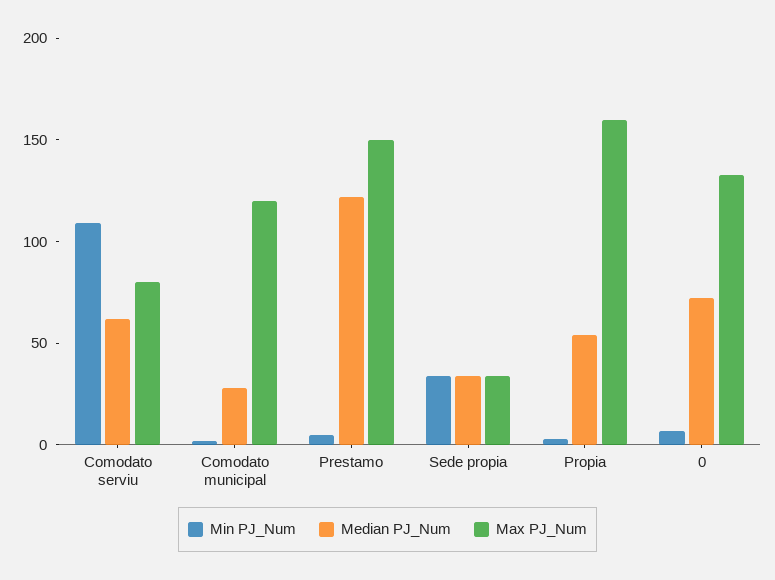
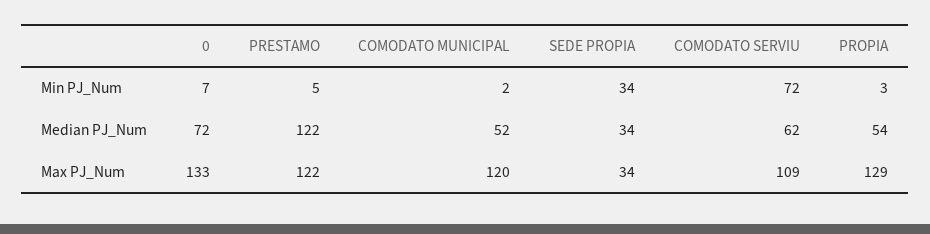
  {
    "Min PJ_Num": {
-     "Comodato serviu": 110,
+     "Comodato serviu": 72,
      "Comodato municipal": 2,
      "Prestamo": 5,
      "Sede propia": 34,
      "Propia": 3,
      "0": 7
    },
    "Median PJ_Num": {
      "Comodato serviu": 62,
-     "Comodato municipal": 30,
+     "Comodato municipal": 52,
      "Prestamo": 122,
      "Sede propia": 34,
      "Propia": 54,
      "0": 72
    },
    "Max PJ_Num": {
-     "Comodato serviu": 80,
+     "Comodato serviu": 109,
      "Comodato municipal": 120,
-     "Prestamo": 150,
+     "Prestamo": 122,
      "Sede propia": 34,
-     "Propia": 160,
+     "Propia": 129,
      "0": 133
    }
  }

